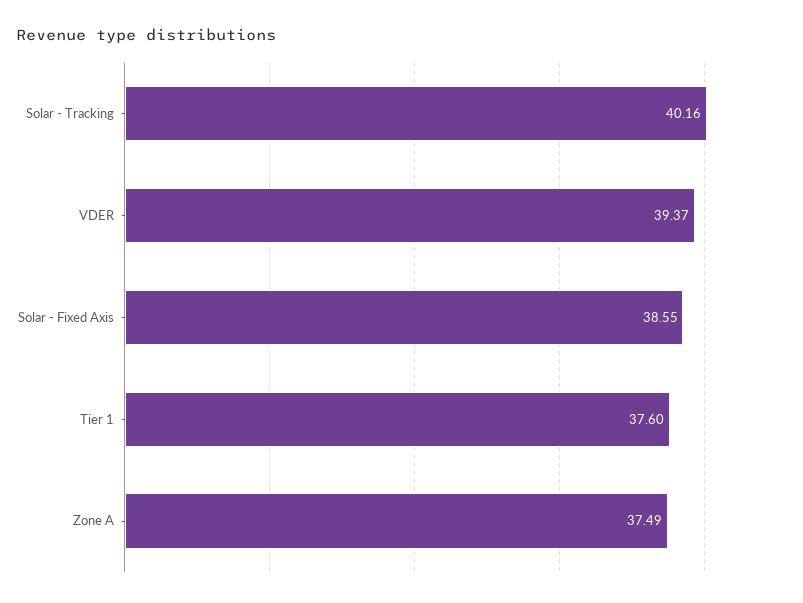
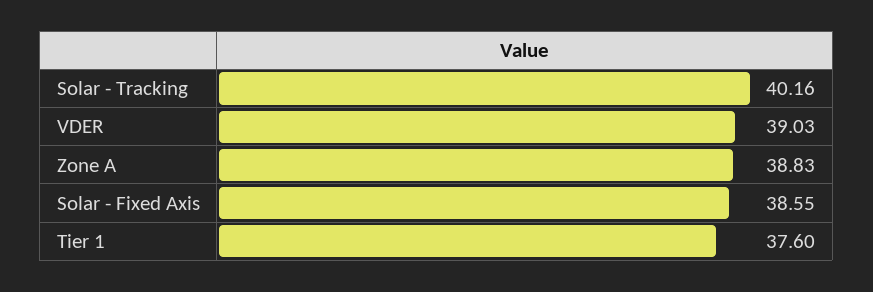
  {
    "Solar - Tracking": 40.16,
-   "VDER": 39.37,
+   "VDER": 39.03,
    "Solar - Fixed Axis": 38.55,
    "Tier 1": 37.6,
-   "Zone A": 37.49
+   "Zone A": 38.83
  }

